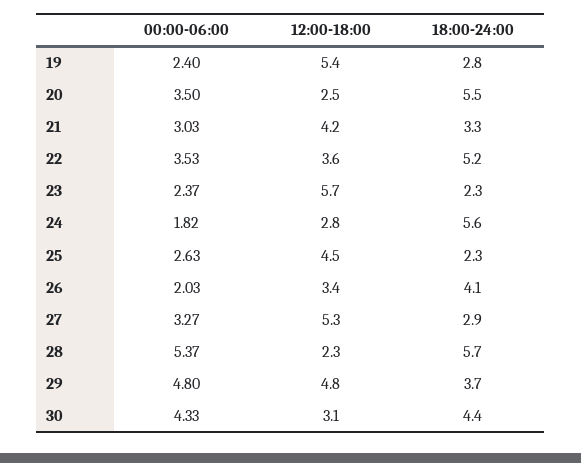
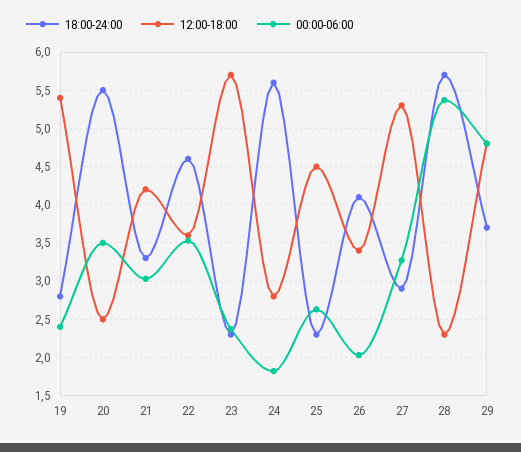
  {
    "00:00-06:00": {
      "19": 2.4,
      "20": 3.5,
      "21": 3.03,
      "22": 3.53,
      "23": 2.37,
      "24": 1.82,
      "25": 2.63,
      "26": 2.03,
      "27": 3.27,
      "28": 5.37,
-     "29": 4.8,
+     "29": 4.8
-     "30": 4.33
    },
    "12:00-18:00": {
      "19": 5.4,
      "20": 2.5,
      "21": 4.2,
      "22": 3.6,
      "23": 5.7,
      "24": 2.8,
      "25": 4.5,
      "26": 3.4,
      "27": 5.3,
      "28": 2.3,
-     "29": 4.8,
+     "29": 4.8
-     "30": 3.1
    },
    "18:00-24:00": {
      "19": 2.8,
      "20": 5.5,
      "21": 3.3,
-     "22": 5.2,
+     "22": 4.6,
      "23": 2.3,
      "24": 5.6,
      "25": 2.3,
      "26": 4.1,
      "27": 2.9,
      "28": 5.7,
-     "29": 3.7,
+     "29": 3.7
-     "30": 4.4
    }
  }

